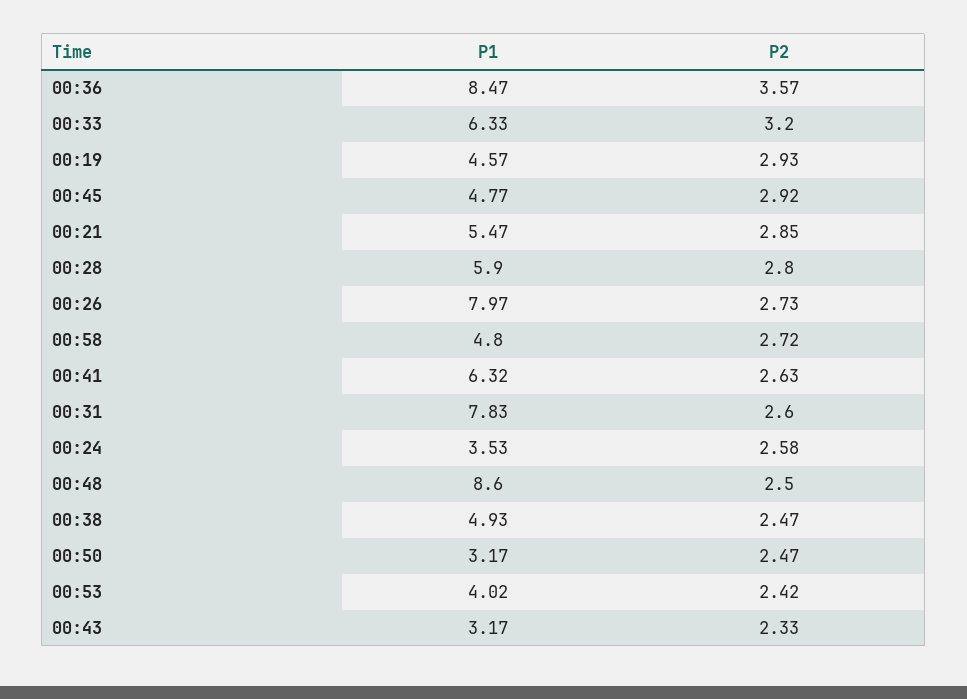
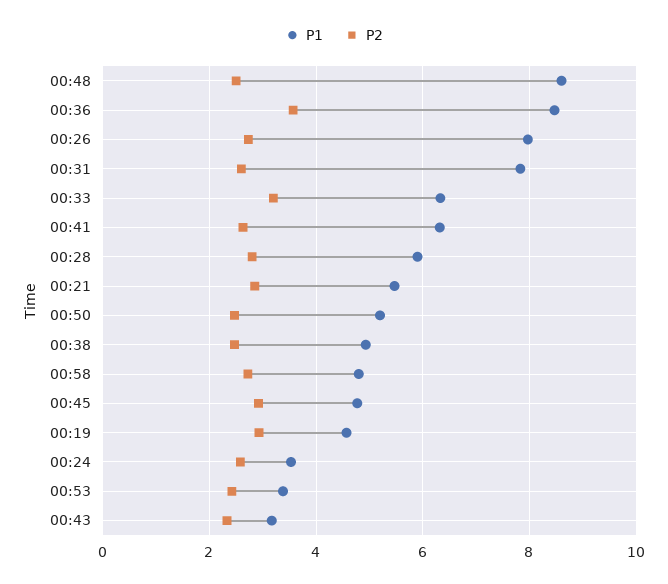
  {
    "P1": {
      "00:36": 8.47,
      "00:33": 6.33,
      "00:19": 4.57,
      "00:45": 4.77,
      "00:21": 5.47,
      "00:28": 5.9,
      "00:26": 7.97,
      "00:58": 4.8,
      "00:41": 6.32,
      "00:31": 7.83,
      "00:24": 3.53,
      "00:48": 8.6,
      "00:38": 4.93,
-     "00:50": 3.17,
+     "00:50": 5.2,
-     "00:53": 4.02,
+     "00:53": 3.4,
      "00:43": 3.17
    },
    "P2": {
      "00:36": 3.57,
      "00:33": 3.2,
      "00:19": 2.93,
      "00:45": 2.92,
      "00:21": 2.85,
      "00:28": 2.8,
      "00:26": 2.73,
      "00:58": 2.72,
      "00:41": 2.63,
      "00:31": 2.6,
      "00:24": 2.58,
      "00:48": 2.5,
      "00:38": 2.47,
      "00:50": 2.47,
      "00:53": 2.42,
      "00:43": 2.33
    }
  }

